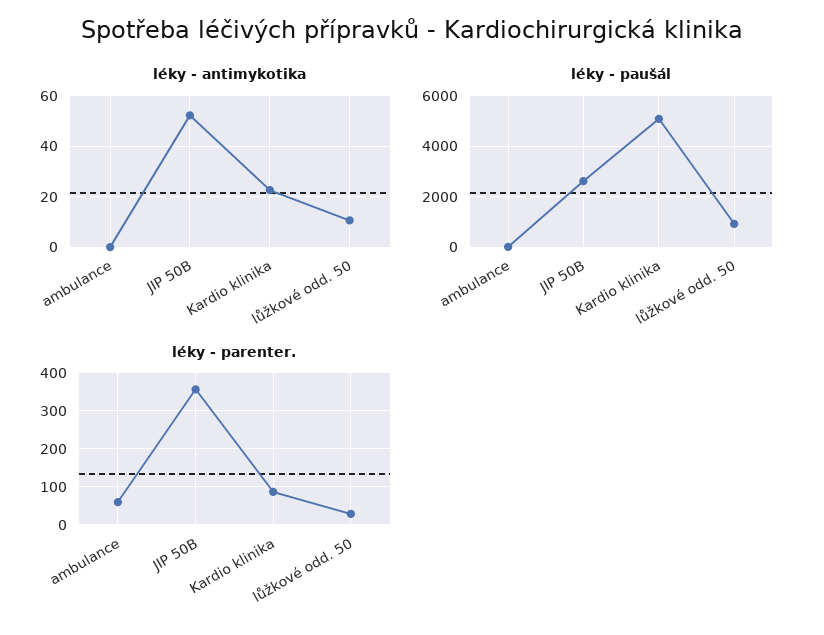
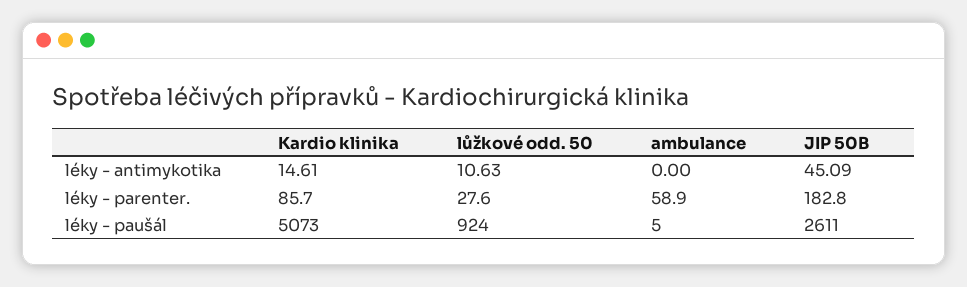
  {
    "léky - antimykotika": {
      "ambulance": 0,
-     "JIP 50B": 52.5,
+     "JIP 50B": 45.09,
-     "Kardio klinika": 22.5,
+     "Kardio klinika": 14.61,
      "lůžkové odd. 50": 10.63
    },
    "léky - paušál": {
      "ambulance": 5,
      "JIP 50B": 2611,
      "Kardio klinika": 5073,
      "lůžkové odd. 50": 924
    },
    "léky - parenter.": {
      "ambulance": 58.9,
-     "JIP 50B": 360,
+     "JIP 50B": 182.8,
      "Kardio klinika": 85.7,
      "lůžkové odd. 50": 27.6
    }
  }

